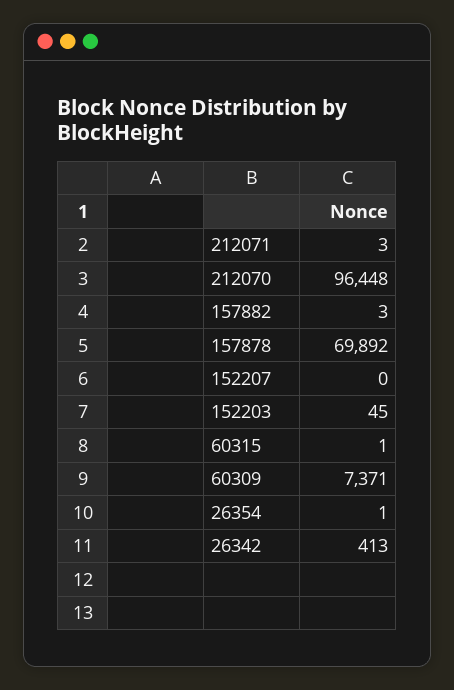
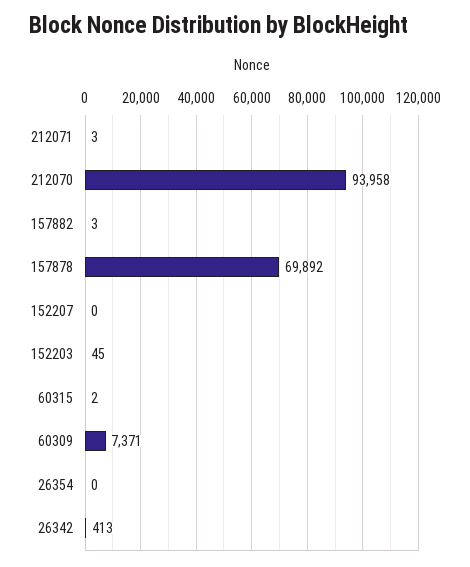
  {
    "212071": 3,
-   "212070": 96448,
+   "212070": 93958,
    "157882": 3,
    "157878": 69892,
    "152207": 0,
    "152203": 45,
-   "60315": 1,
+   "60315": 2,
    "60309": 7371,
-   "26354": 1,
+   "26354": 0,
    "26342": 413
  }

